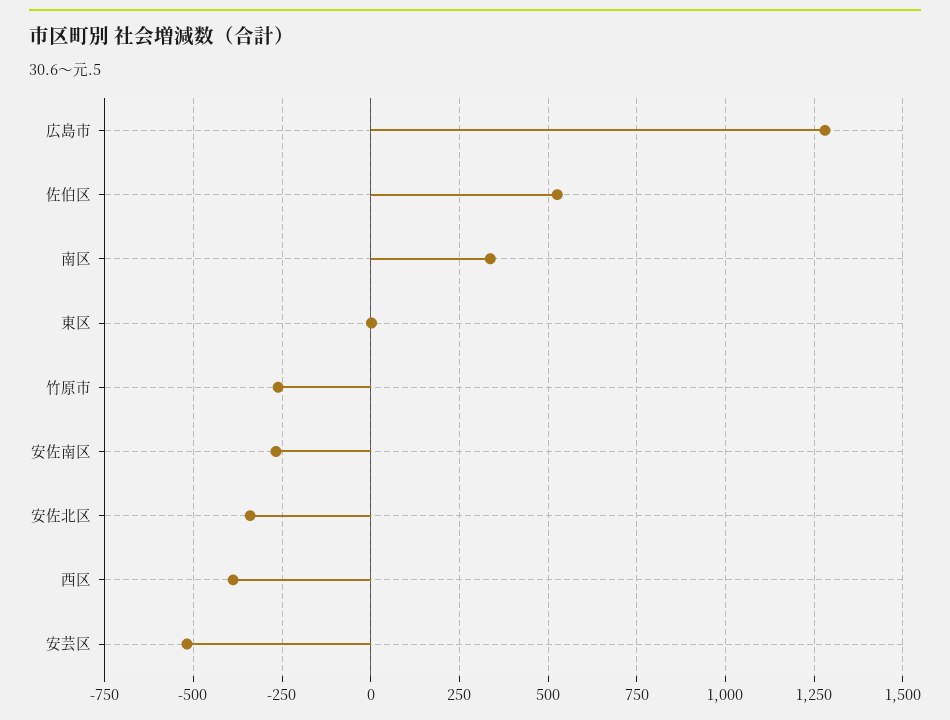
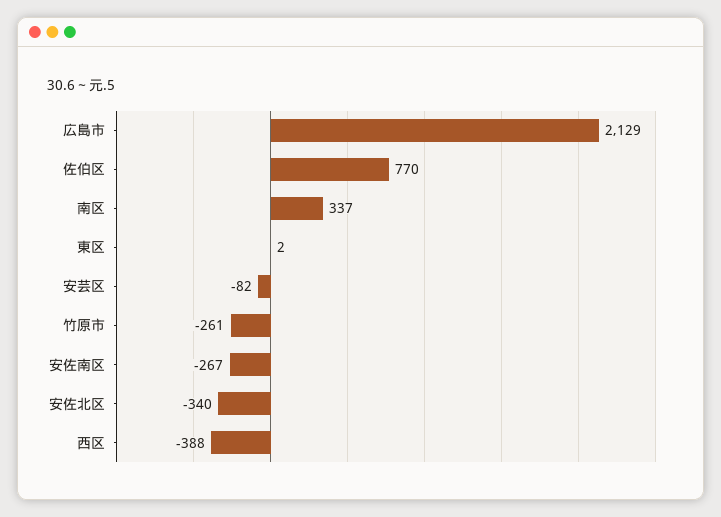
  {
-   "広島市": 1275,
+   "広島市": 2129,
-   "佐伯区": 525,
+   "佐伯区": 770,
    "南区": 337,
    "東区": 2,
    "竹原市": -261,
    "安佐南区": -267,
    "安佐北区": -340,
    "西区": -388,
-   "安芸区": -525
+   "安芸区": -82
  }

